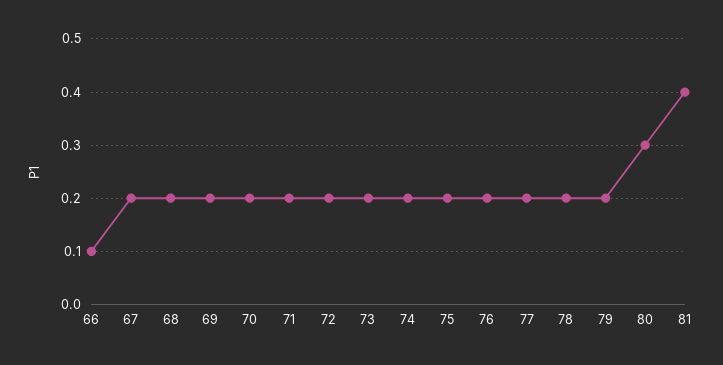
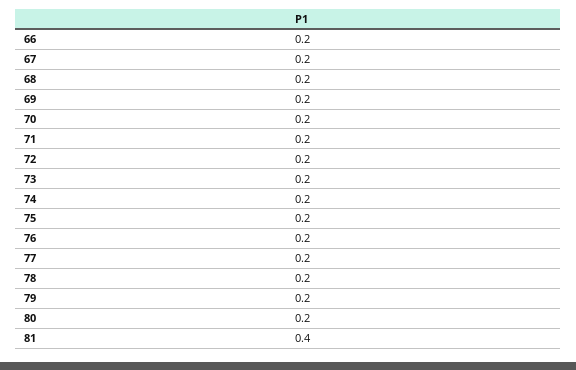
  {
-   "66": 0.1,
+   "66": 0.2,
    "67": 0.2,
    "68": 0.2,
    "69": 0.2,
    "70": 0.2,
    "71": 0.2,
    "72": 0.2,
    "73": 0.2,
    "74": 0.2,
    "75": 0.2,
    "76": 0.2,
    "77": 0.2,
    "78": 0.2,
    "79": 0.2,
-   "80": 0.3,
+   "80": 0.2,
    "81": 0.4
  }

